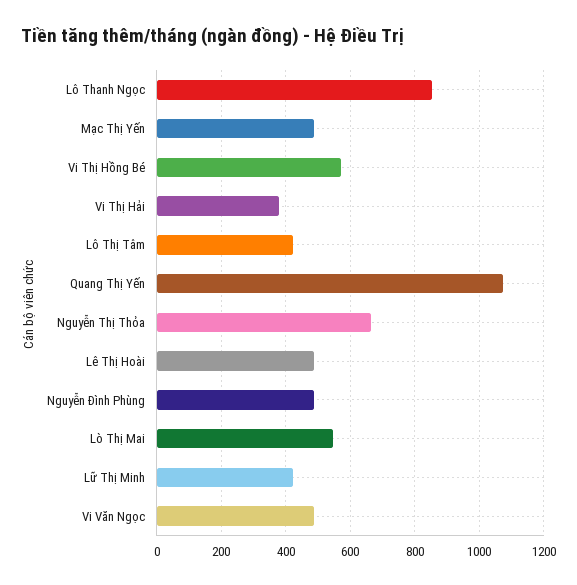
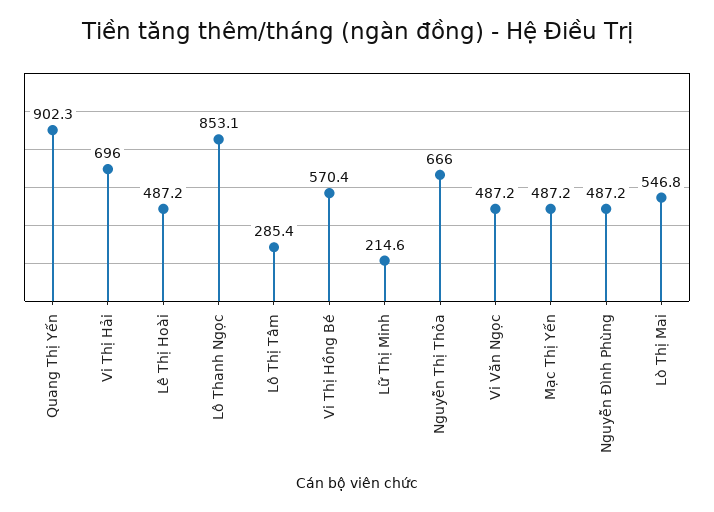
  {
    "Lô Thanh Ngọc": 853.1,
    "Mạc Thị Yến": 487.2,
    "Vi Thị Hồng Bé": 570.4,
-   "Vi Thị Hải": 380,
+   "Vi Thị Hải": 696,
-   "Lô Thị Tâm": 420,
+   "Lô Thị Tâm": 285.4,
-   "Quang Thị Yến": 1080,
+   "Quang Thị Yến": 902.3,
    "Nguyễn Thị Thỏa": 666,
    "Lê Thị Hoài": 487.2,
    "Nguyễn Đình Phùng": 487.2,
    "Lò Thị Mai": 546.8,
-   "Lữ Thị Minh": 420,
+   "Lữ Thị Minh": 214.6,
    "Vi Văn Ngọc": 487.2
  }

